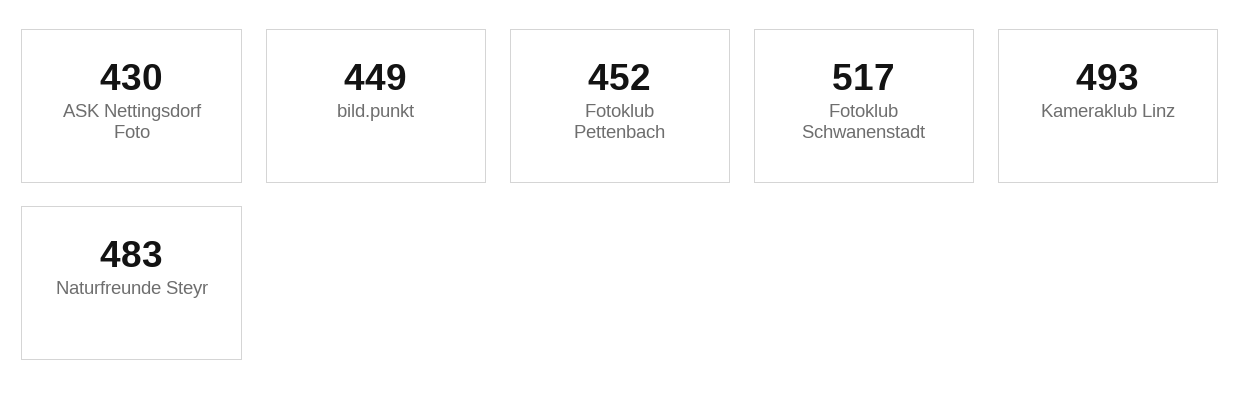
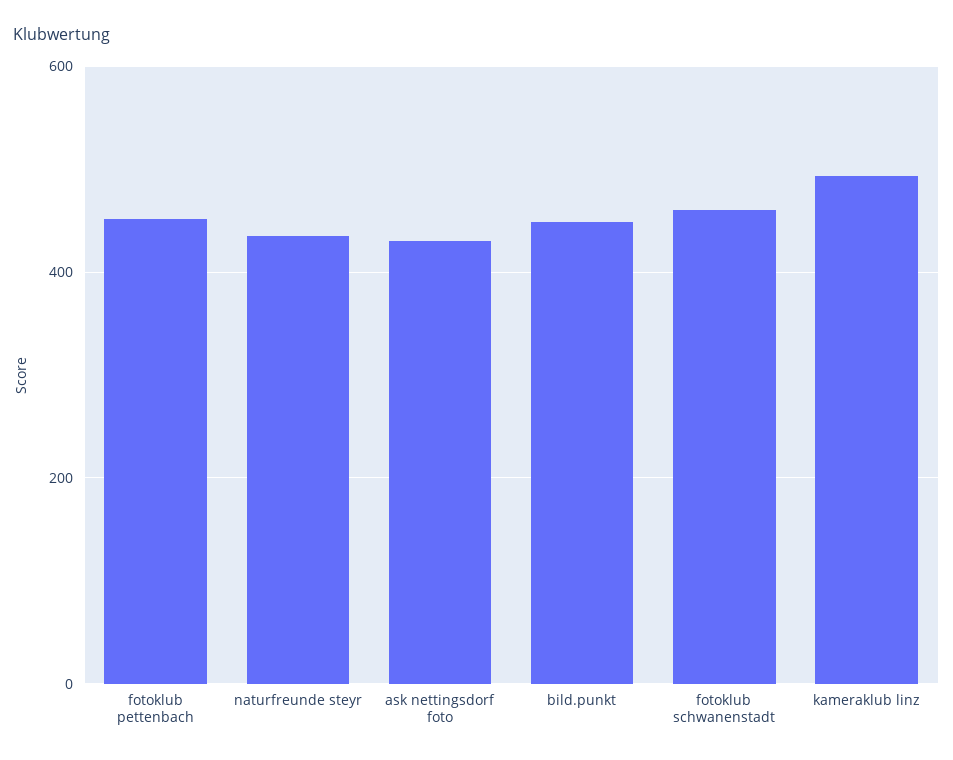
  {
    "ASK Nettingsdorf Foto": 430,
    "bild.punkt": 449,
    "Fotoklub Pettenbach": 452,
-   "Fotoklub Schwanenstadt": 517,
+   "Fotoklub Schwanenstadt": 460,
    "Kameraklub Linz": 493,
-   "Naturfreunde Steyr": 483
+   "Naturfreunde Steyr": 440
  }

